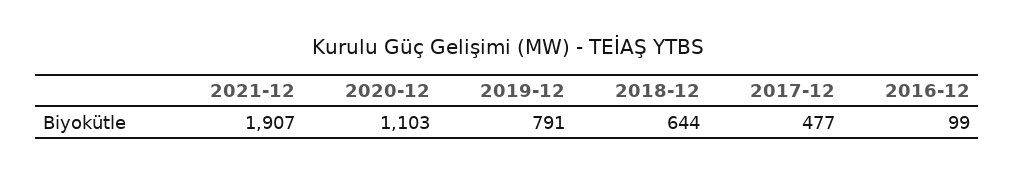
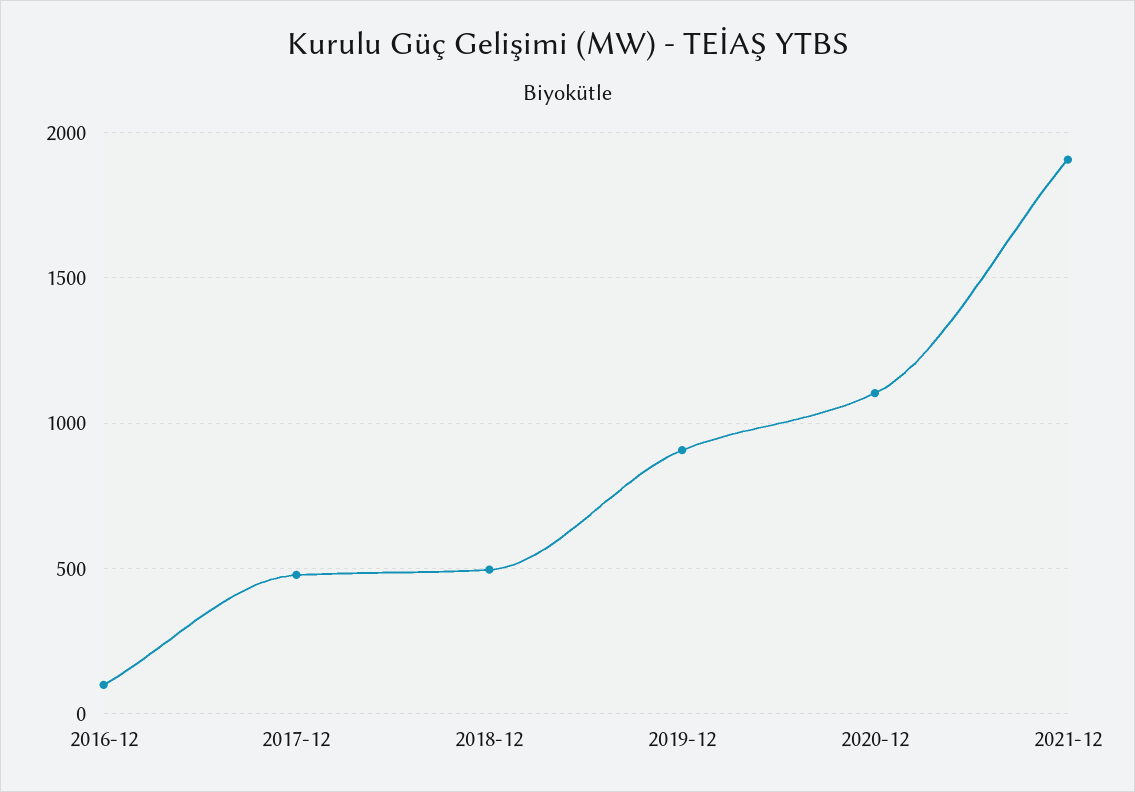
  {
    "2021-12": 1907,
    "2020-12": 1103,
-   "2019-12": 791,
+   "2019-12": 900,
-   "2018-12": 644,
+   "2018-12": 500,
    "2017-12": 477,
    "2016-12": 99
  }

